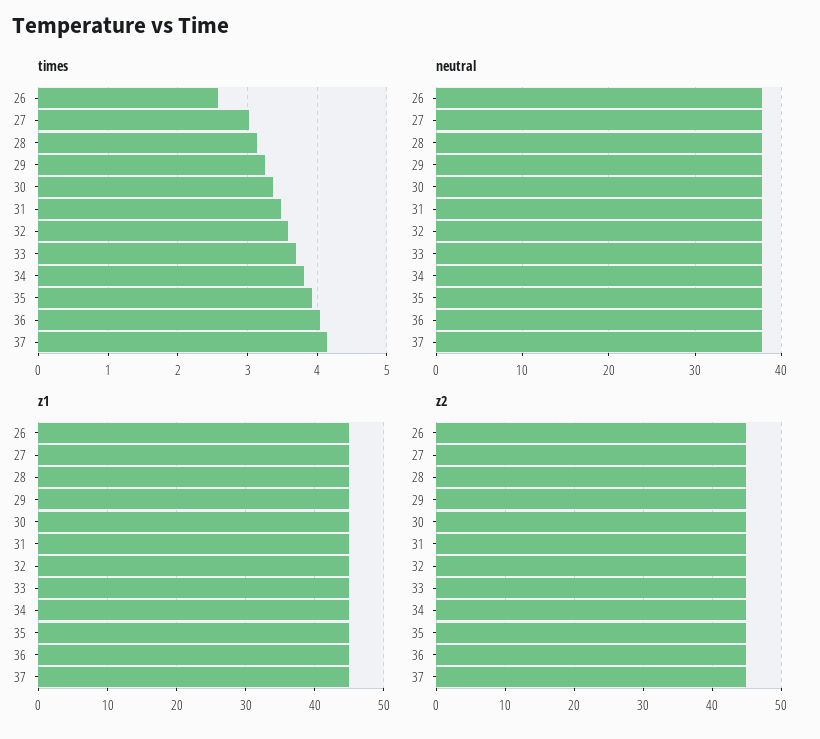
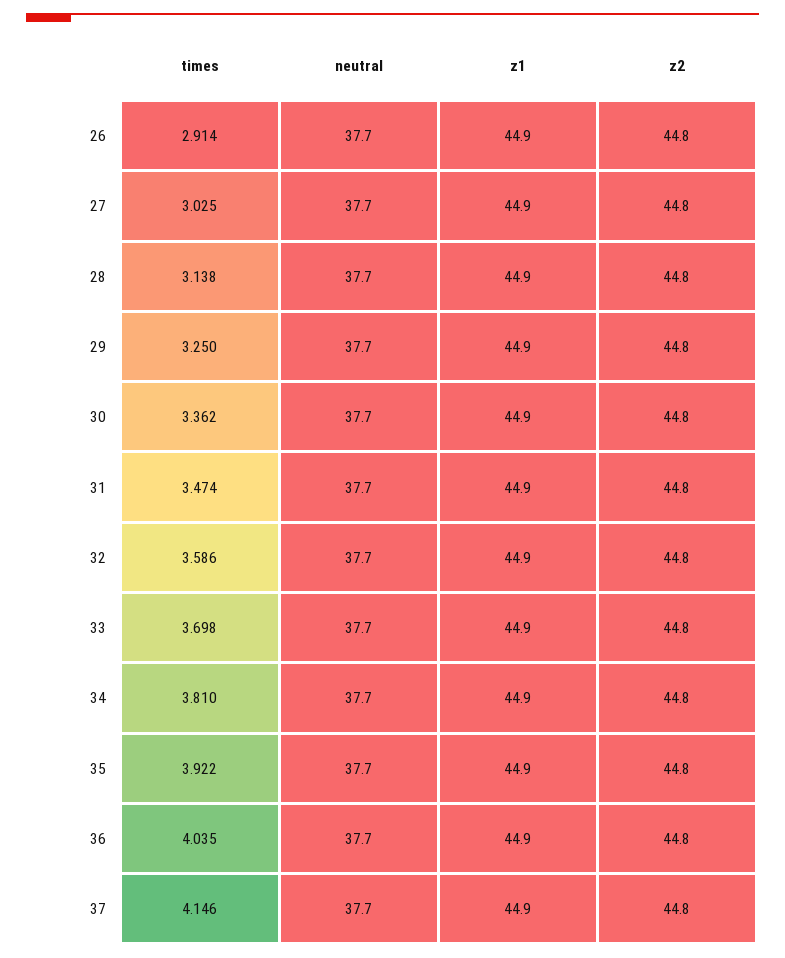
  {
    "times": {
-     "26": 2.6,
+     "26": 2.914,
      "27": 3.025,
      "28": 3.138,
      "29": 3.25,
      "30": 3.362,
      "31": 3.474,
      "32": 3.586,
      "33": 3.698,
      "34": 3.81,
      "35": 3.922,
      "36": 4.035,
      "37": 4.146
    },
    "neutral": {
      "26": 37.7,
      "27": 37.7,
      "28": 37.7,
      "29": 37.7,
      "30": 37.7,
      "31": 37.7,
      "32": 37.7,
      "33": 37.7,
      "34": 37.7,
      "35": 37.7,
      "36": 37.7,
      "37": 37.7
    },
    "z1": {
      "26": 44.9,
      "27": 44.9,
      "28": 44.9,
      "29": 44.9,
      "30": 44.9,
      "31": 44.9,
      "32": 44.9,
      "33": 44.9,
      "34": 44.9,
      "35": 44.9,
      "36": 44.9,
      "37": 44.9
    },
    "z2": {
      "26": 44.8,
      "27": 44.8,
      "28": 44.8,
      "29": 44.8,
      "30": 44.8,
      "31": 44.8,
      "32": 44.8,
      "33": 44.8,
      "34": 44.8,
      "35": 44.8,
      "36": 44.8,
      "37": 44.8
    }
  }

